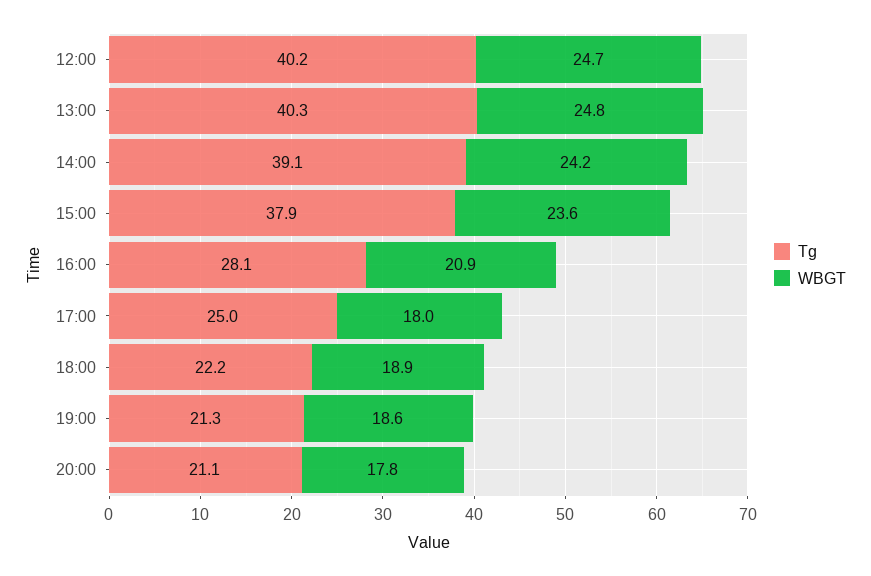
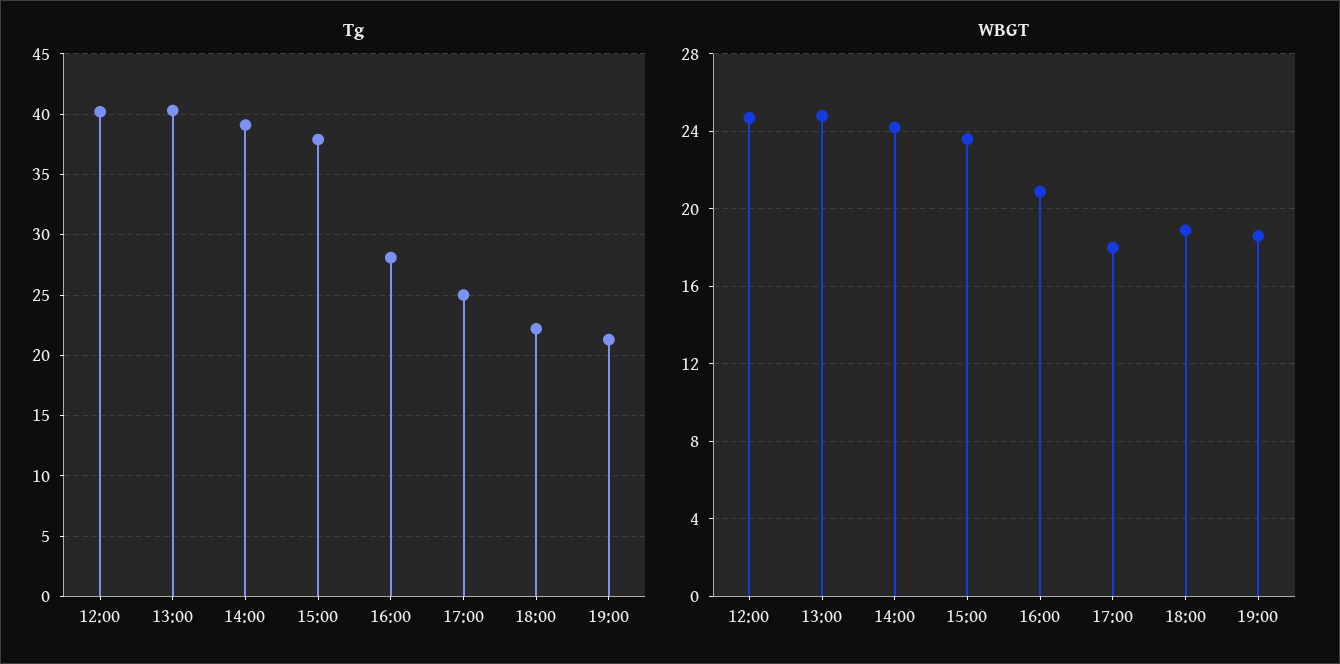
  {
    "Tg": {
      "12:00": 40.2,
      "13:00": 40.3,
      "14:00": 39.1,
      "15:00": 37.9,
      "16:00": 28.1,
      "17:00": 25,
      "18:00": 22.2,
-     "19:00": 21.3,
+     "19:00": 21.3
-     "20:00": 21.1
    },
    "WBGT": {
      "12:00": 24.7,
      "13:00": 24.8,
      "14:00": 24.2,
      "15:00": 23.6,
      "16:00": 20.9,
      "17:00": 18,
      "18:00": 18.9,
-     "19:00": 18.6,
+     "19:00": 18.6
-     "20:00": 17.8
    }
  }

